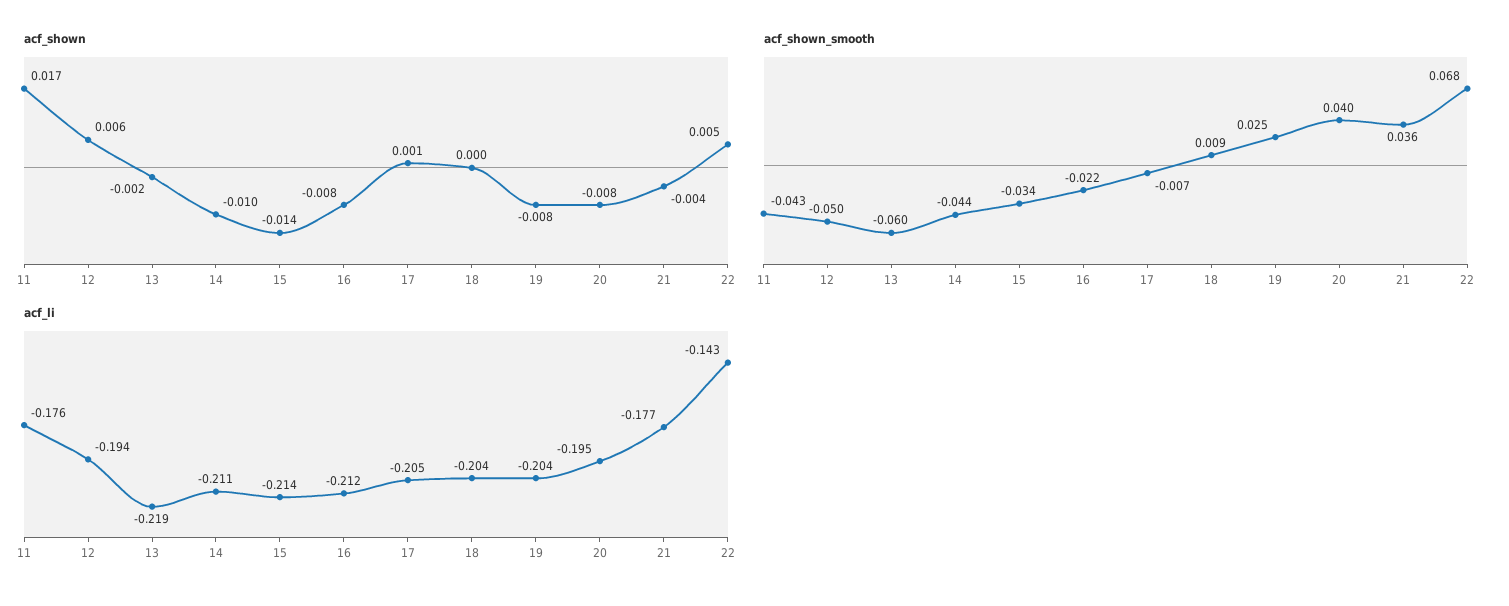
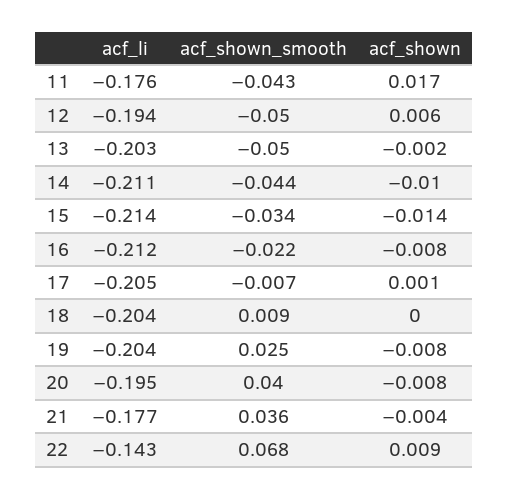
  {
    "acf_shown": {
      "11": 0.017,
      "12": 0.006,
      "13": -0.002,
      "14": -0.01,
      "15": -0.014,
      "16": -0.008,
      "17": 0.001,
      "18": 0,
      "19": -0.008,
      "20": -0.008,
      "21": -0.004,
-     "22": 0.005
+     "22": 0.009
    },
    "acf_shown_smooth": {
      "11": -0.043,
      "12": -0.05,
-     "13": -0.06,
+     "13": -0.05,
      "14": -0.044,
      "15": -0.034,
      "16": -0.022,
      "17": -0.007,
      "18": 0.009,
      "19": 0.025,
      "20": 0.04,
      "21": 0.036,
      "22": 0.068
    },
    "acf_li": {
      "11": -0.176,
      "12": -0.194,
-     "13": -0.219,
+     "13": -0.203,
      "14": -0.211,
      "15": -0.214,
      "16": -0.212,
      "17": -0.205,
      "18": -0.204,
      "19": -0.204,
      "20": -0.195,
      "21": -0.177,
      "22": -0.143
    }
  }

